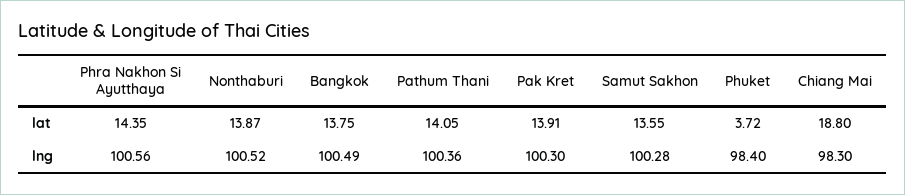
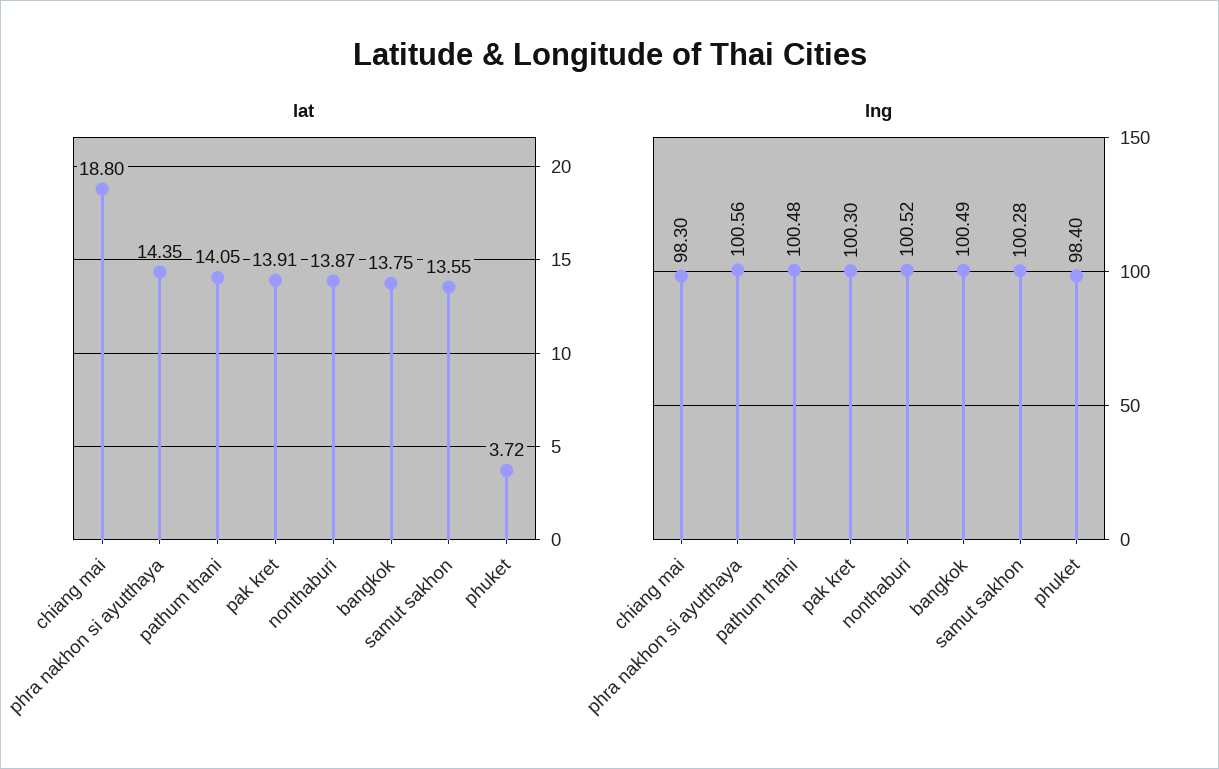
  {
    "lat": {
      "Phra Nakhon Si Ayutthaya": 14.35,
      "Nonthaburi": 13.87,
      "Bangkok": 13.75,
      "Pathum Thani": 14.05,
      "Pak Kret": 13.91,
      "Samut Sakhon": 13.55,
      "Phuket": 3.72,
      "Chiang Mai": 18.8
    },
    "lng": {
      "Phra Nakhon Si Ayutthaya": 100.56,
      "Nonthaburi": 100.52,
      "Bangkok": 100.49,
-     "Pathum Thani": 100.36,
+     "Pathum Thani": 100.48,
      "Pak Kret": 100.3,
      "Samut Sakhon": 100.28,
      "Phuket": 98.4,
      "Chiang Mai": 98.3
    }
  }

